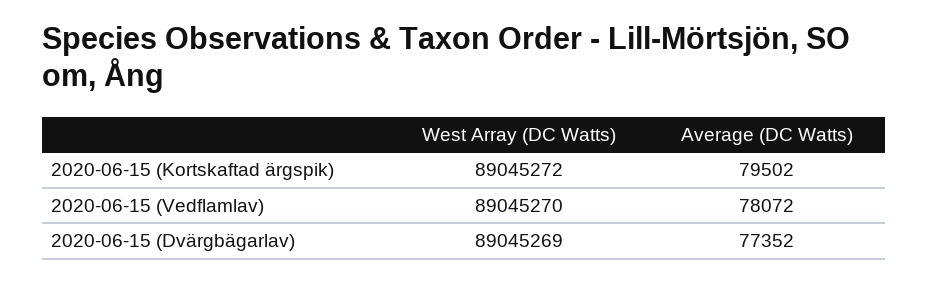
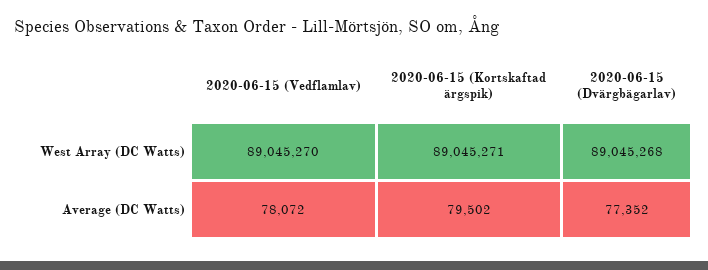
  {
    "West Array (DC Watts)": {
-     "2020-06-15 (Kortskaftad ärgspik)": 89045272,
+     "2020-06-15 (Kortskaftad ärgspik)": 89045271,
      "2020-06-15 (Vedflamlav)": 89045270,
-     "2020-06-15 (Dvärgbägarlav)": 89045269
+     "2020-06-15 (Dvärgbägarlav)": 89045268
    },
    "Average (DC Watts)": {
      "2020-06-15 (Kortskaftad ärgspik)": 79502,
      "2020-06-15 (Vedflamlav)": 78072,
      "2020-06-15 (Dvärgbägarlav)": 77352
    }
  }

